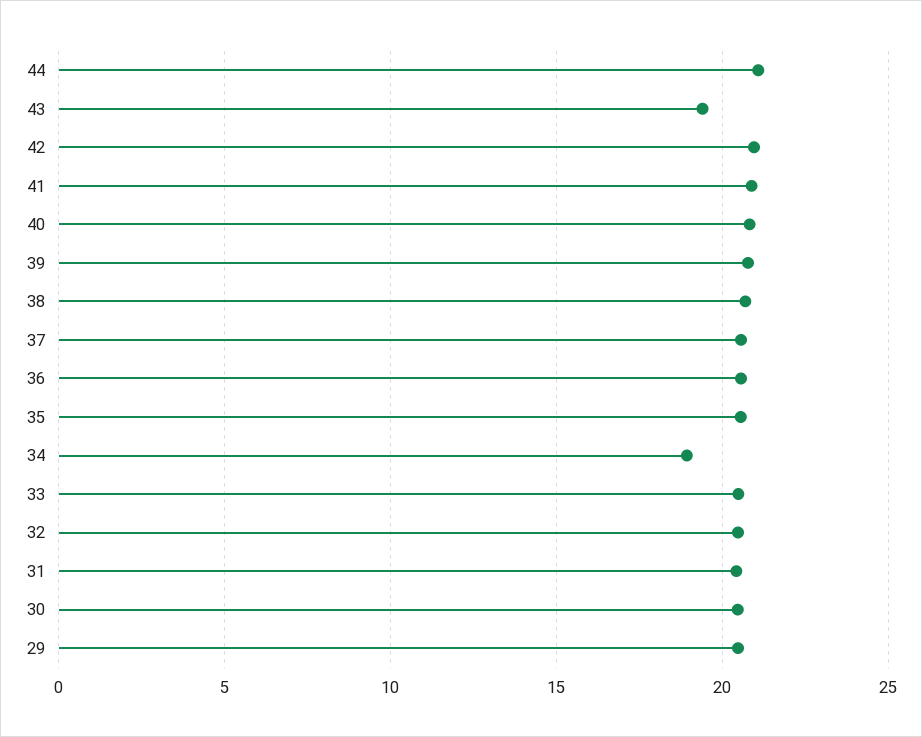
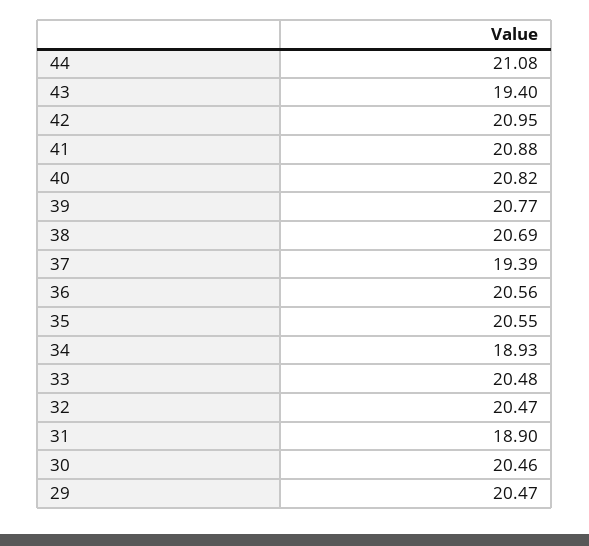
  {
    "44": 21.08,
    "43": 19.4,
    "42": 20.95,
    "41": 20.88,
    "40": 20.82,
    "39": 20.77,
    "38": 20.69,
-   "37": 20.5,
+   "37": 19.39,
    "36": 20.56,
    "35": 20.55,
    "34": 18.93,
    "33": 20.48,
    "32": 20.47,
-   "31": 20.5,
+   "31": 18.9,
    "30": 20.46,
    "29": 20.47
  }

